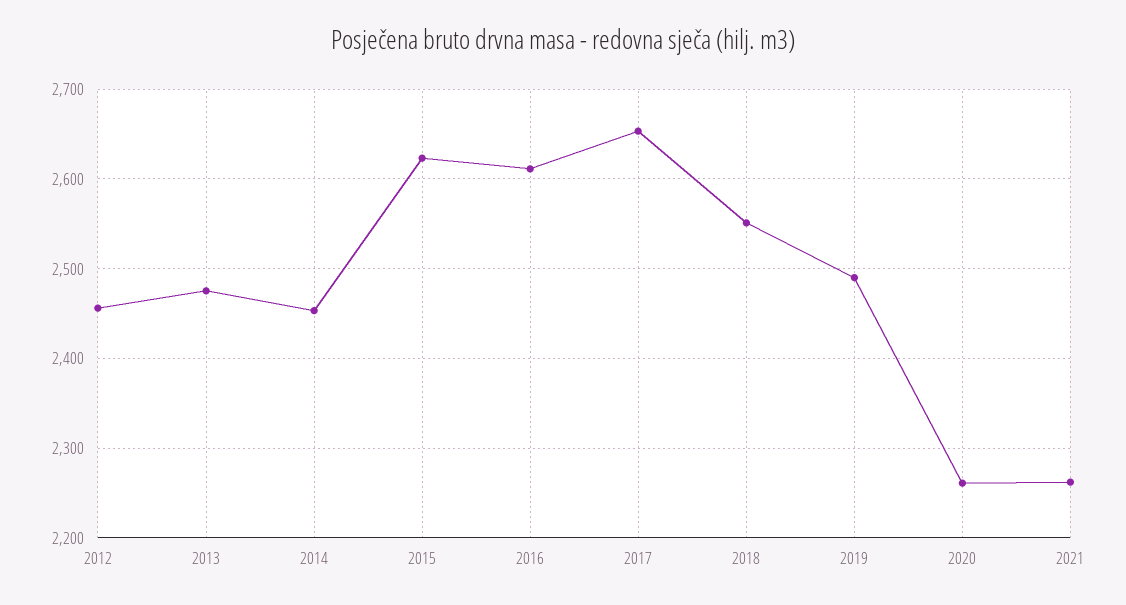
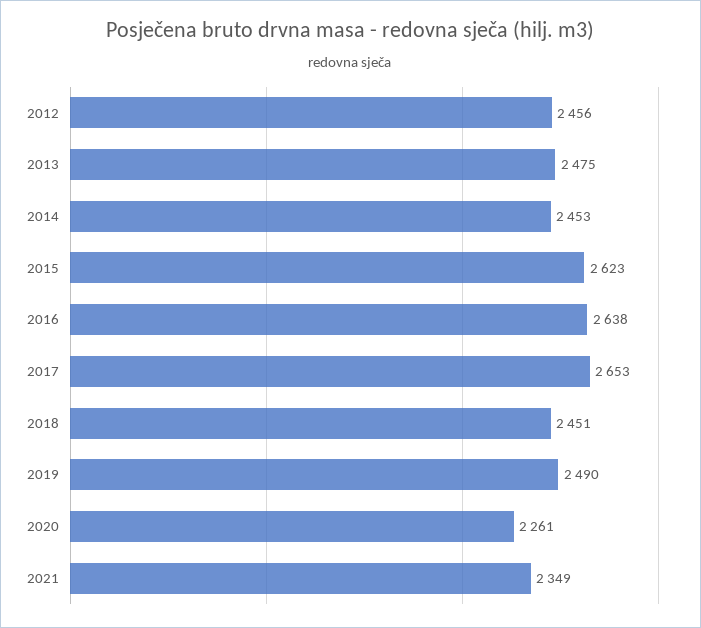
  {
    "2012": 2456,
    "2013": 2475,
    "2014": 2453,
    "2015": 2623,
-   "2016": 2610,
+   "2016": 2638,
    "2017": 2653,
-   "2018": 2550,
+   "2018": 2451,
    "2019": 2490,
    "2020": 2261,
-   "2021": 2260
+   "2021": 2349
  }

